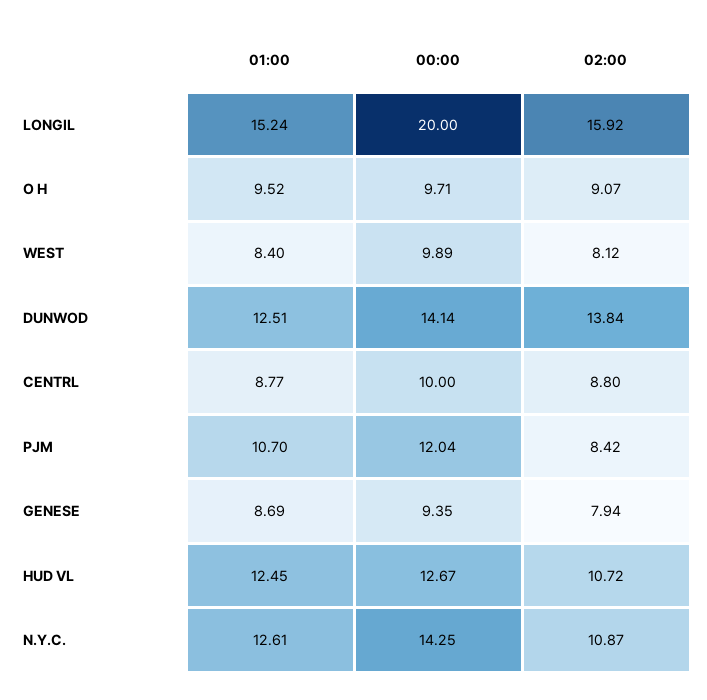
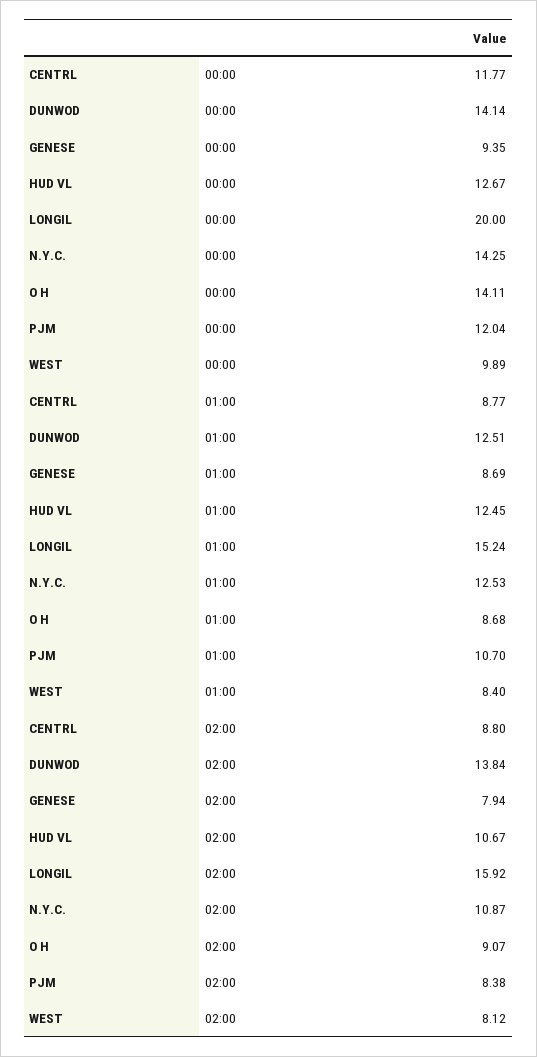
  {
    "01:00": {
      "LONGIL": 15.24,
-     "O H": 9.52,
+     "O H": 8.68,
      "WEST": 8.4,
      "DUNWOD": 12.51,
      "CENTRL": 8.77,
      "PJM": 10.7,
      "GENESE": 8.69,
      "HUD VL": 12.45,
-     "N.Y.C.": 12.61
+     "N.Y.C.": 12.53
    },
    "00:00": {
      "LONGIL": 20,
-     "O H": 9.71,
+     "O H": 14.11,
      "WEST": 9.89,
      "DUNWOD": 14.14,
-     "CENTRL": 10,
+     "CENTRL": 11.77,
      "PJM": 12.04,
      "GENESE": 9.35,
      "HUD VL": 12.67,
      "N.Y.C.": 14.25
    },
    "02:00": {
      "LONGIL": 15.92,
      "O H": 9.07,
      "WEST": 8.12,
      "DUNWOD": 13.84,
      "CENTRL": 8.8,
-     "PJM": 8.42,
+     "PJM": 8.38,
      "GENESE": 7.94,
-     "HUD VL": 10.72,
+     "HUD VL": 10.67,
      "N.Y.C.": 10.87
    }
  }

